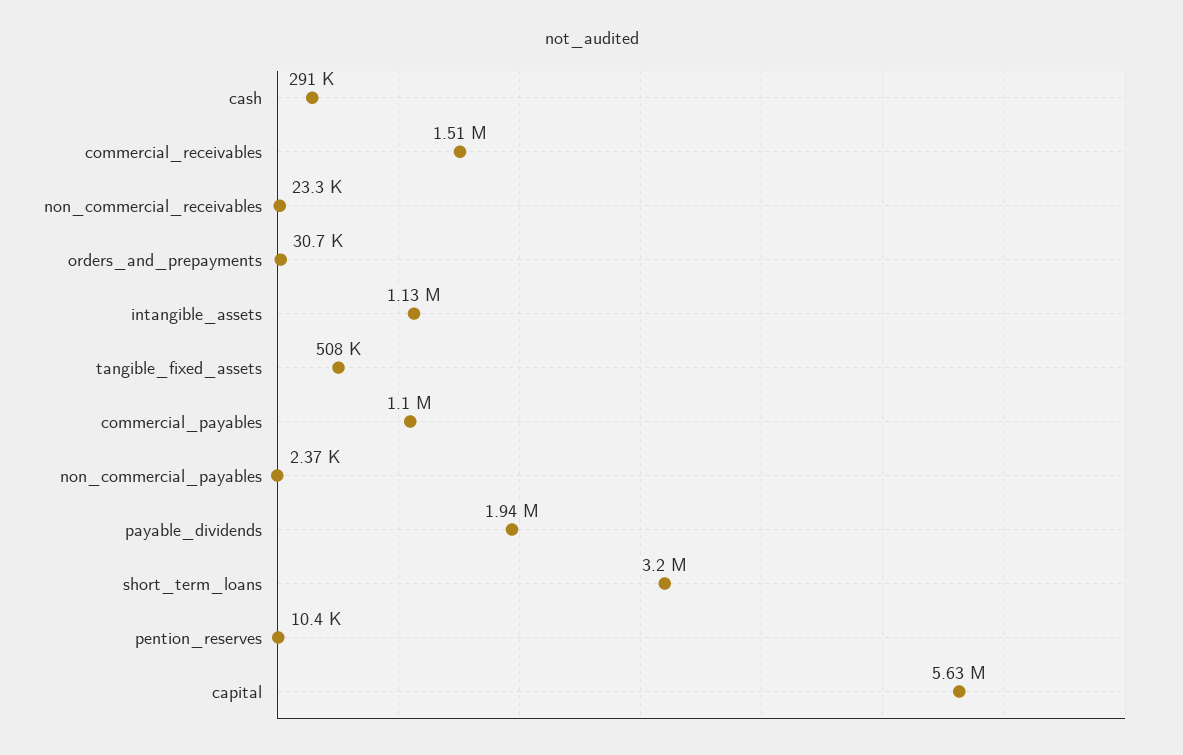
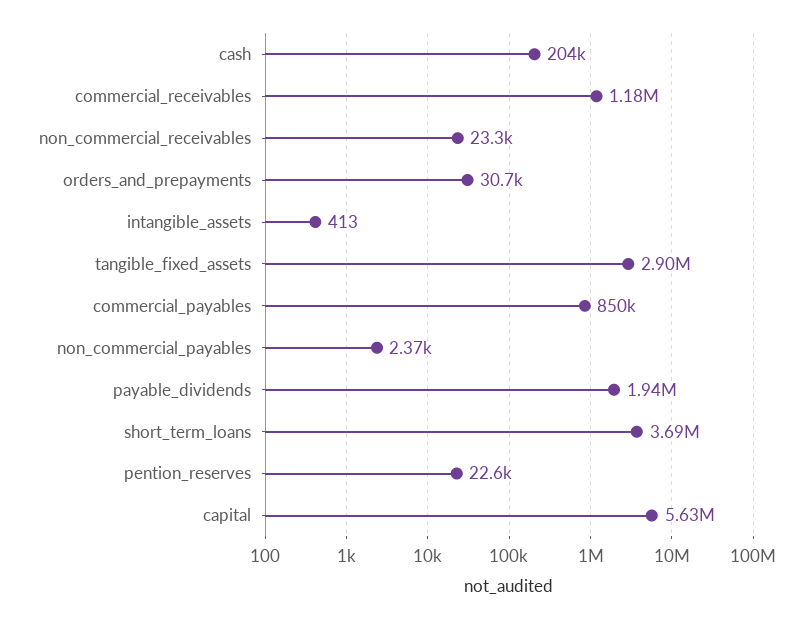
  {
-   "cash": 291000,
+   "cash": 204000,
-   "commercial_receivables": 1510000,
+   "commercial_receivables": 1180000,
    "non_commercial_receivables": 23300,
    "orders_and_prepayments": 30700,
-   "intangible_assets": 1130000,
+   "intangible_assets": 413,
-   "tangible_fixed_assets": 508000,
+   "tangible_fixed_assets": 2900000,
-   "commercial_payables": 1100000,
+   "commercial_payables": 850000,
    "non_commercial_payables": 2370,
    "payable_dividends": 1940000,
-   "short_term_loans": 3200000,
+   "short_term_loans": 3690000,
-   "pention_reserves": 10400,
+   "pention_reserves": 22600,
    "capital": 5630000
  }

